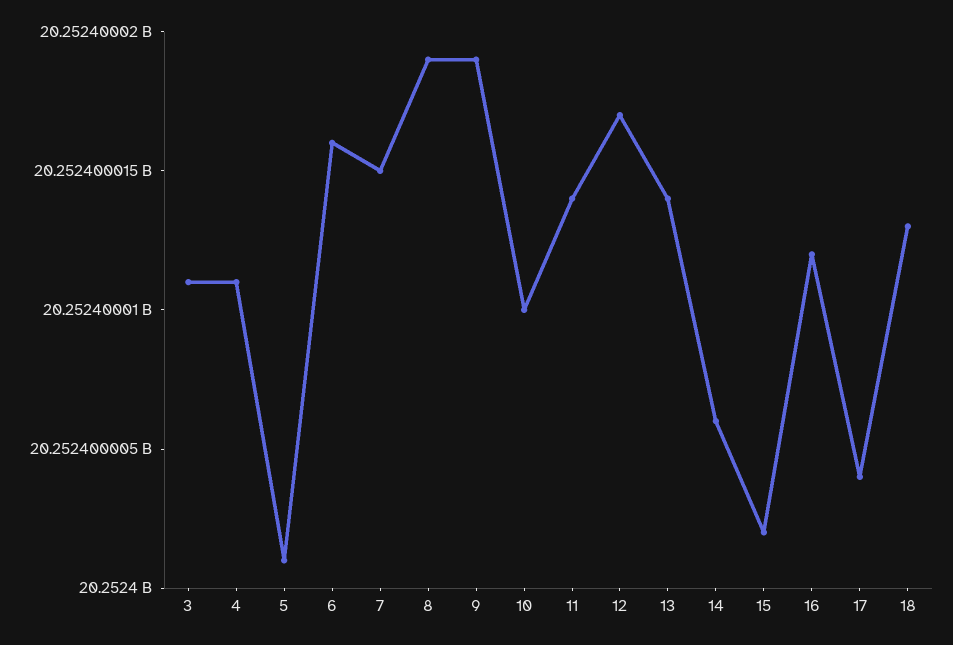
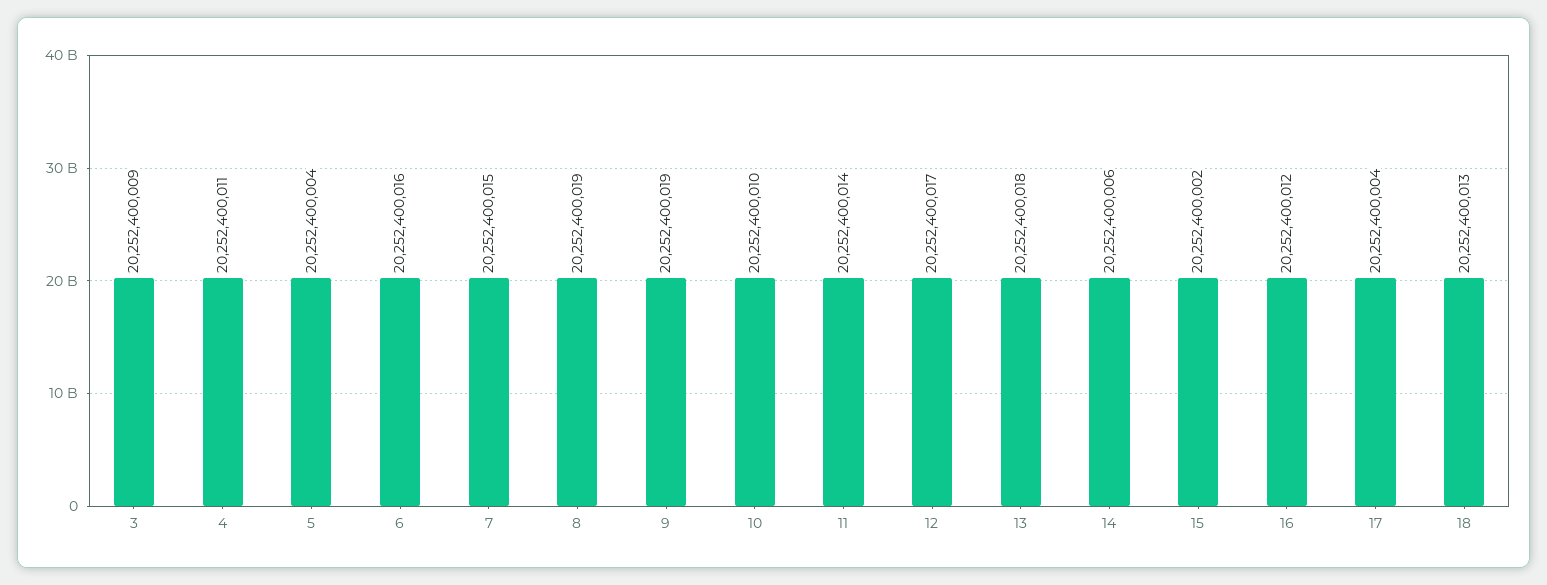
  {
-   "3": 20252400011,
+   "3": 20252400009,
    "4": 20252400011,
-   "5": 20252400001,
+   "5": 20252400004,
    "6": 20252400016,
    "7": 20252400015,
    "8": 20252400019,
    "9": 20252400019,
    "10": 20252400010,
    "11": 20252400014,
    "12": 20252400017,
-   "13": 20252400014,
+   "13": 20252400018,
    "14": 20252400006,
    "15": 20252400002,
    "16": 20252400012,
    "17": 20252400004,
    "18": 20252400013
  }

